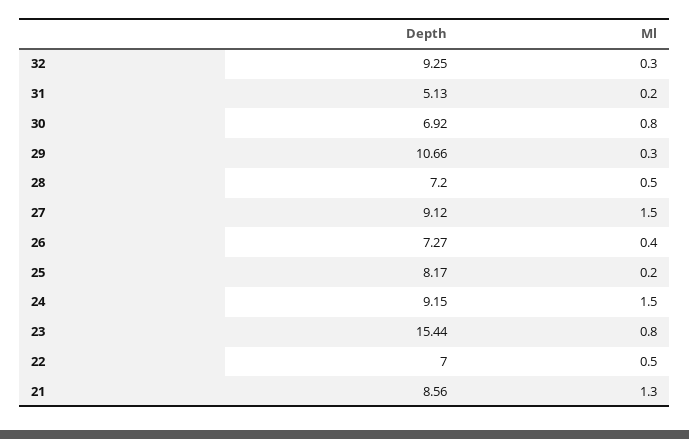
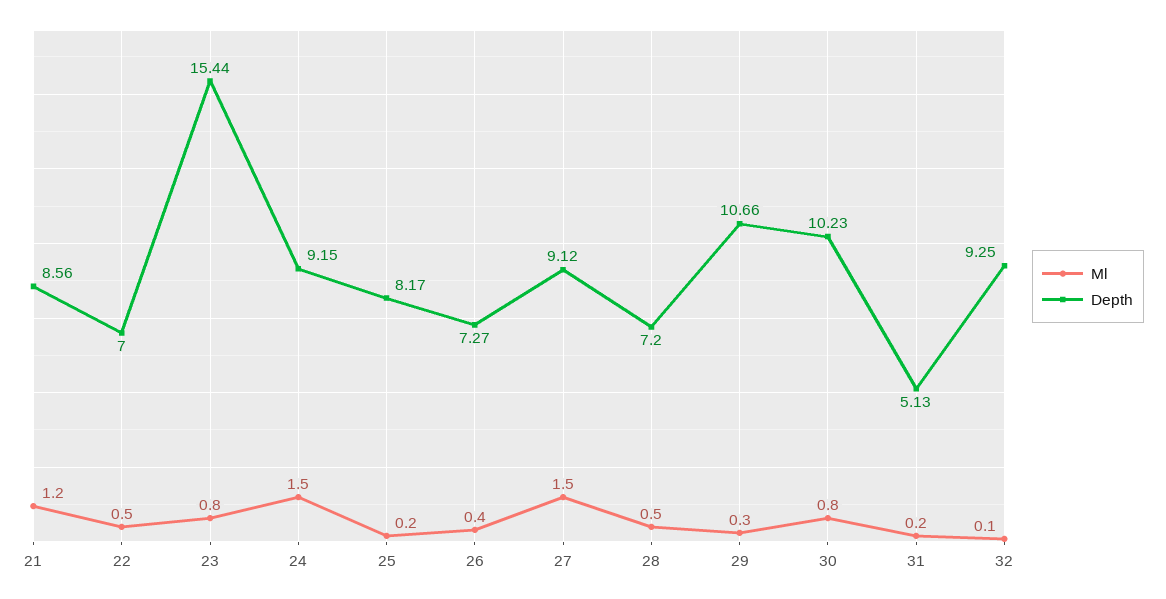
  {
    "Depth": {
      "32": 9.25,
      "31": 5.13,
-     "30": 6.92,
+     "30": 10.23,
      "29": 10.66,
      "28": 7.2,
      "27": 9.12,
      "26": 7.27,
      "25": 8.17,
      "24": 9.15,
      "23": 15.44,
      "22": 7,
      "21": 8.56
    },
    "Ml": {
-     "32": 0.3,
+     "32": 0.1,
      "31": 0.2,
      "30": 0.8,
      "29": 0.3,
      "28": 0.5,
      "27": 1.5,
      "26": 0.4,
      "25": 0.2,
      "24": 1.5,
      "23": 0.8,
      "22": 0.5,
-     "21": 1.3
+     "21": 1.2
    }
  }

